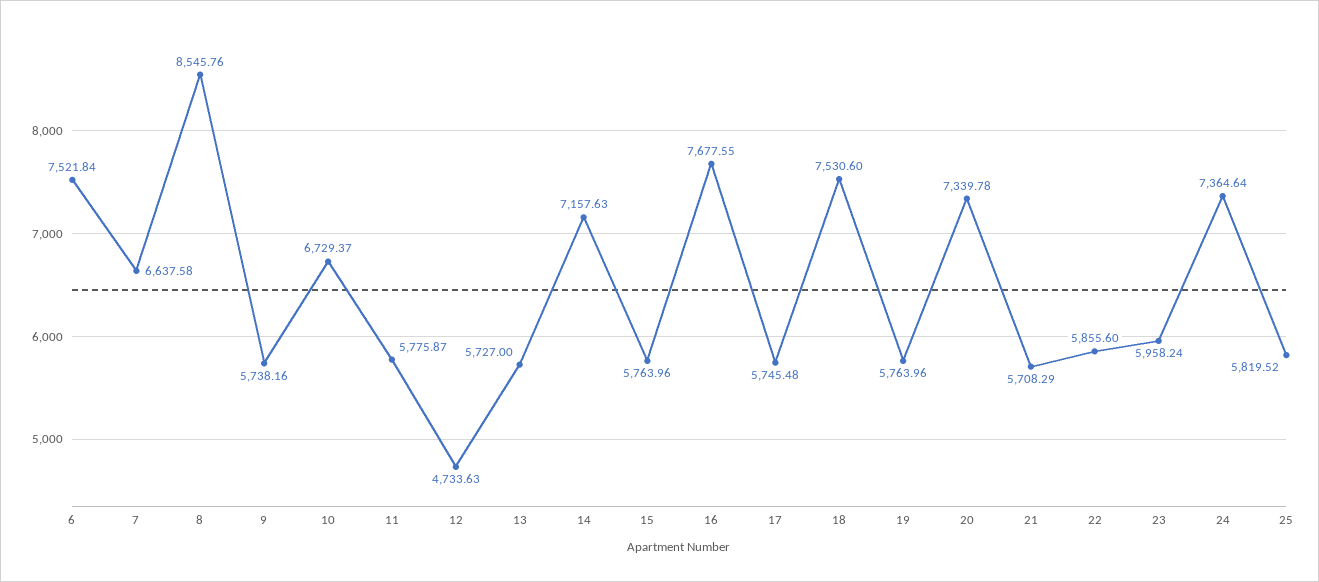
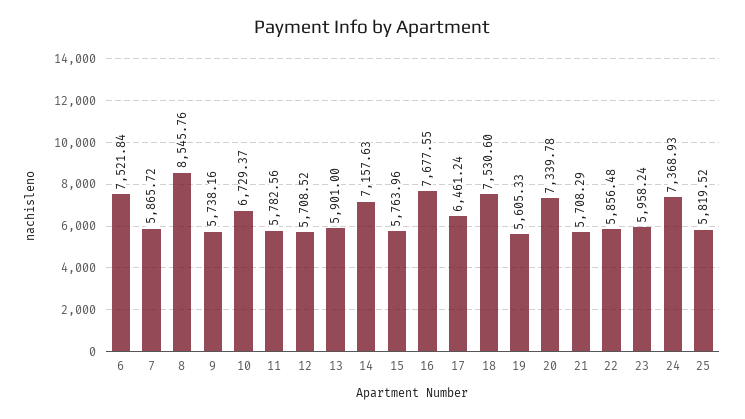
  {
    "6": 7521.84,
-   "7": 6637.58,
+   "7": 5865.72,
    "8": 8545.76,
    "9": 5738.16,
    "10": 6729.37,
-   "11": 5775.87,
+   "11": 5782.56,
-   "12": 4733.63,
+   "12": 5708.52,
-   "13": 5727,
+   "13": 5901,
    "14": 7157.63,
    "15": 5763.96,
    "16": 7677.55,
-   "17": 5745.48,
+   "17": 6461.24,
    "18": 7530.6,
-   "19": 5763.96,
+   "19": 5605.33,
    "20": 7339.78,
    "21": 5708.29,
-   "22": 5855.6,
+   "22": 5856.48,
    "23": 5958.24,
-   "24": 7364.64,
+   "24": 7368.93,
    "25": 5819.52
  }

